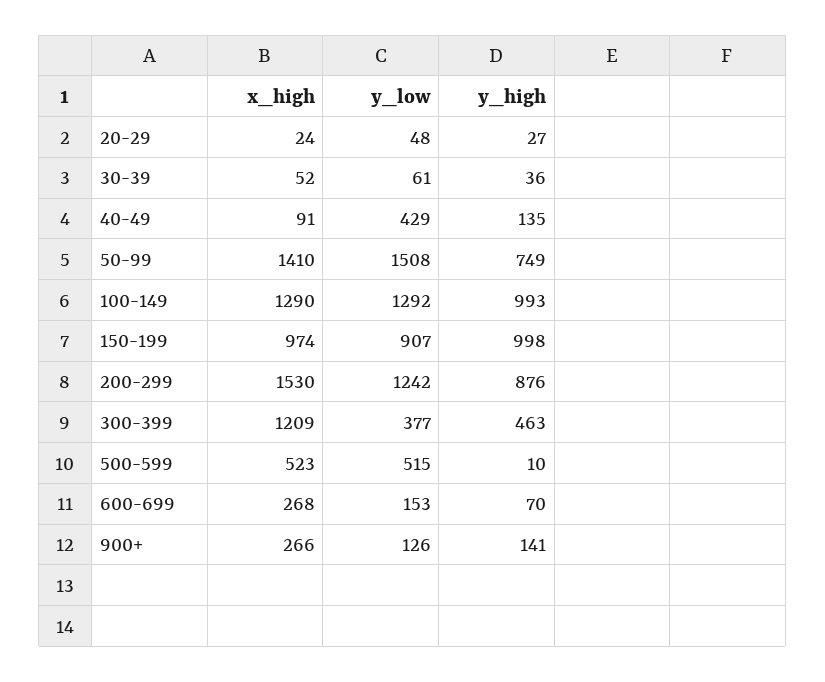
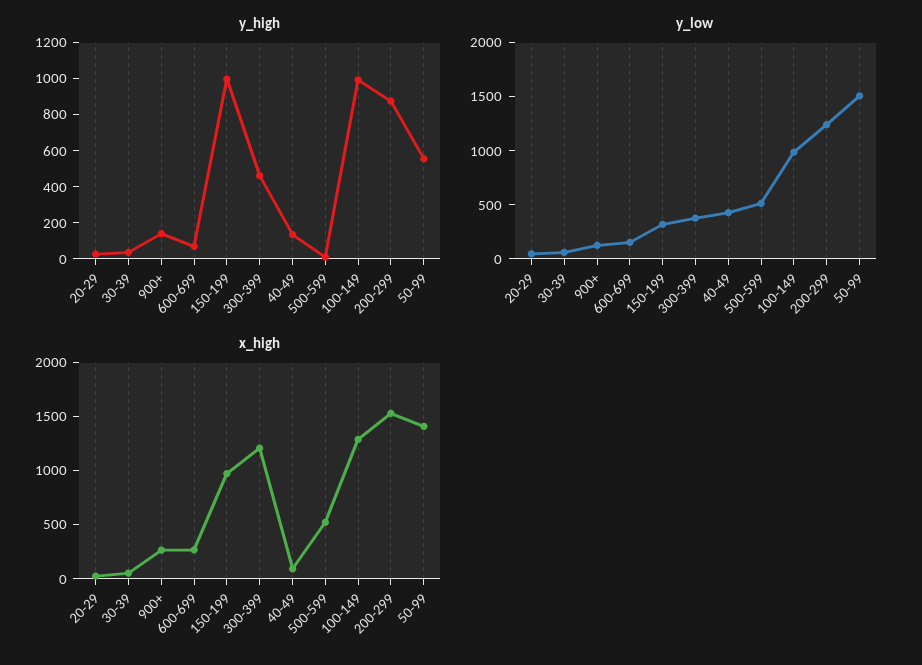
  {
    "x_high": {
      "20-29": 24,
      "30-39": 52,
      "40-49": 91,
      "50-99": 1410,
      "100-149": 1290,
      "150-199": 974,
      "200-299": 1530,
      "300-399": 1209,
      "500-599": 523,
      "600-699": 268,
      "900+": 266
    },
    "y_low": {
      "20-29": 48,
      "30-39": 61,
      "40-49": 429,
      "50-99": 1508,
-     "100-149": 1292,
+     "100-149": 1000,
-     "150-199": 907,
+     "150-199": 300,
      "200-299": 1242,
      "300-399": 377,
      "500-599": 515,
      "600-699": 153,
      "900+": 126
    },
    "y_high": {
      "20-29": 27,
      "30-39": 36,
      "40-49": 135,
-     "50-99": 749,
+     "50-99": 550,
      "100-149": 993,
      "150-199": 998,
      "200-299": 876,
      "300-399": 463,
      "500-599": 10,
      "600-699": 70,
      "900+": 141
    }
  }

